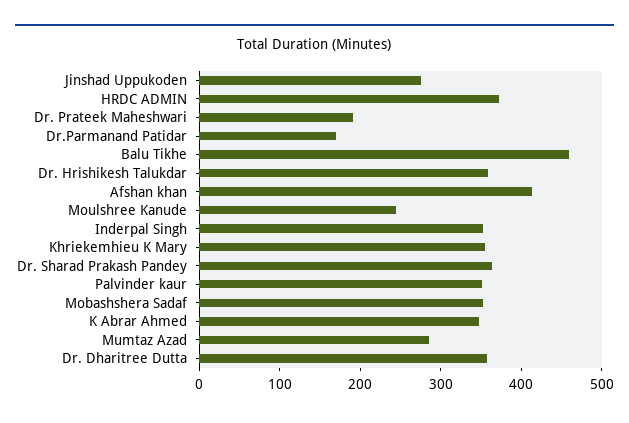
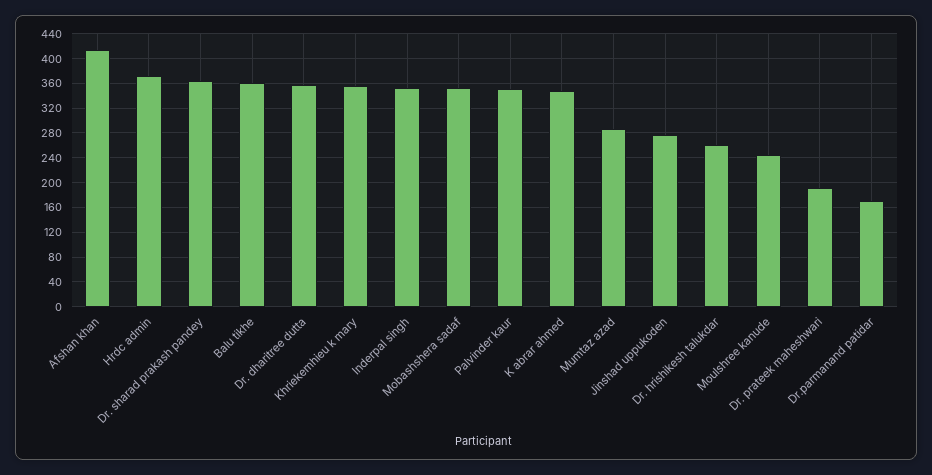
  {
    "Jinshad Uppukoden": 280,
    "HRDC ADMIN": 370,
    "Dr. Prateek Maheshwari": 190,
    "Dr.Parmanand Patidar": 170,
-   "Balu Tikhe": 460,
+   "Balu Tikhe": 360,
-   "Dr. Hrishikesh Talukdar": 360,
+   "Dr. Hrishikesh Talukdar": 260,
    "Afshan khan": 410,
    "Moulshree Kanude": 250,
    "Inderpal Singh": 350,
    "Khriekemhieu K Mary": 360,
    "Dr. Sharad Prakash Pandey": 360,
    "Palvinder kaur": 350,
    "Mobashshera Sadaf": 350,
    "K Abrar Ahmed": 350,
    "Mumtaz Azad": 290,
    "Dr. Dharitree Dutta": 360
  }

